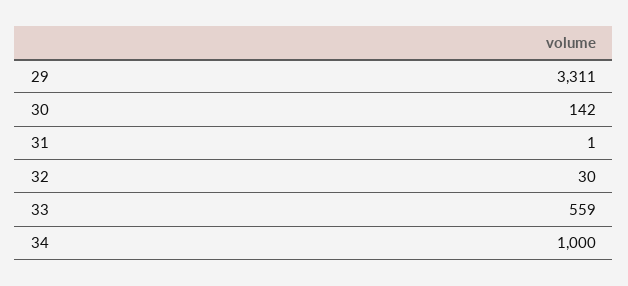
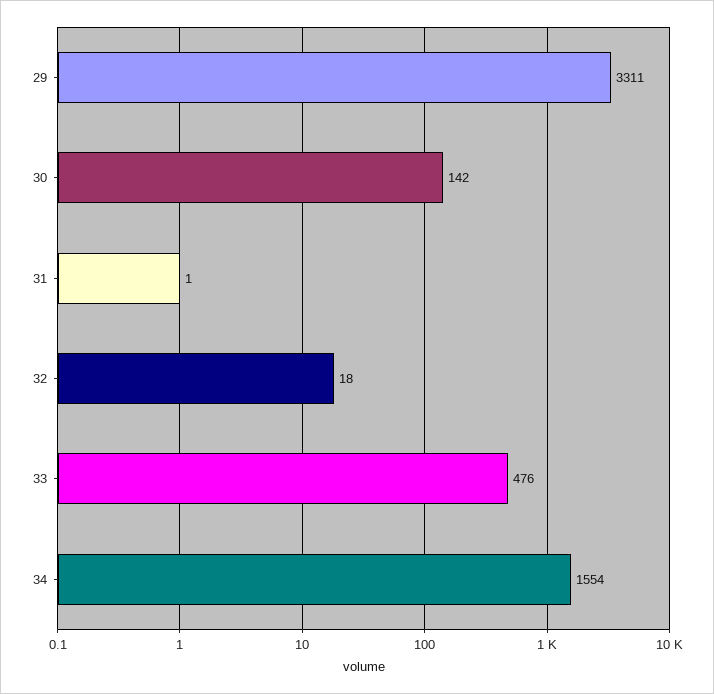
  {
    "29": 3311,
    "30": 142,
    "31": 1,
-   "32": 30,
+   "32": 18,
-   "33": 559,
+   "33": 476,
-   "34": 1000
+   "34": 1554
  }

